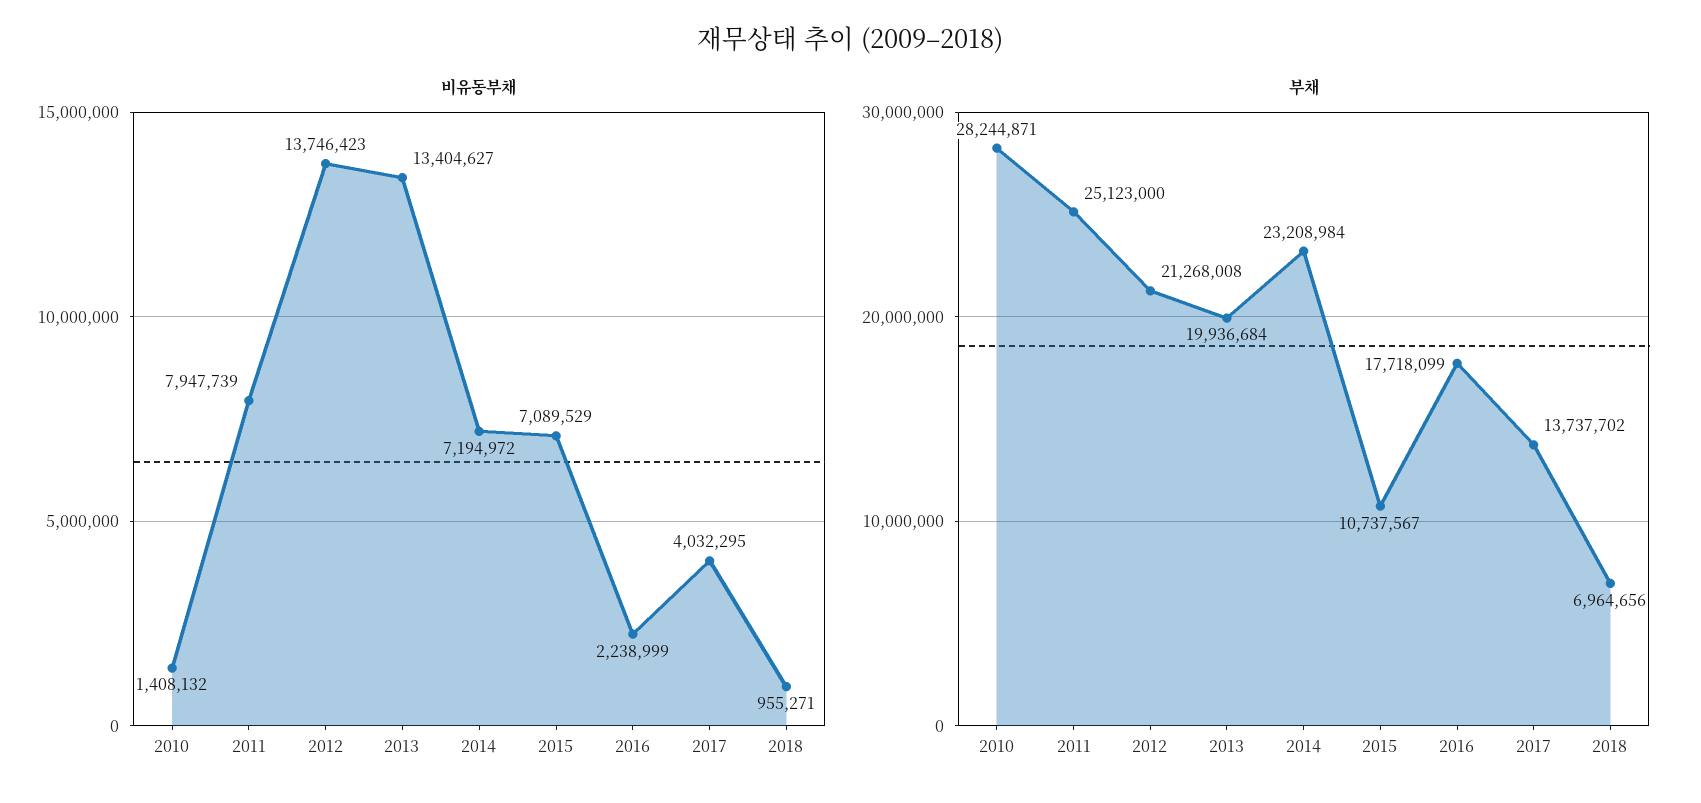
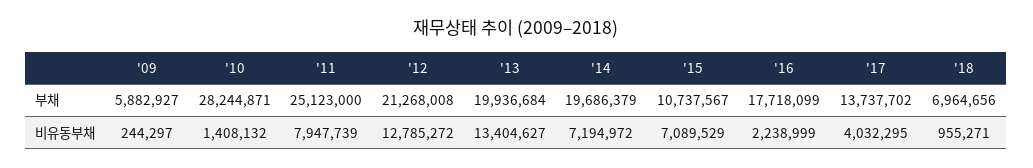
  {
    "비유동부채": {
      "2010": 1408132,
      "2011": 7947739,
-     "2012": 13746423,
+     "2012": 12785272,
      "2013": 13404627,
      "2014": 7194972,
      "2015": 7089529,
      "2016": 2238999,
      "2017": 4032295,
-     "2018": 955271
+     "2018": 955271,
+     "'09": 244297
    },
    "부채": {
      "2010": 28244871,
      "2011": 25123000,
      "2012": 21268008,
      "2013": 19936684,
-     "2014": 23208984,
+     "2014": 19686379,
      "2015": 10737567,
      "2016": 17718099,
      "2017": 13737702,
-     "2018": 6964656
+     "2018": 6964656,
+     "'09": 5882927
    }
  }

